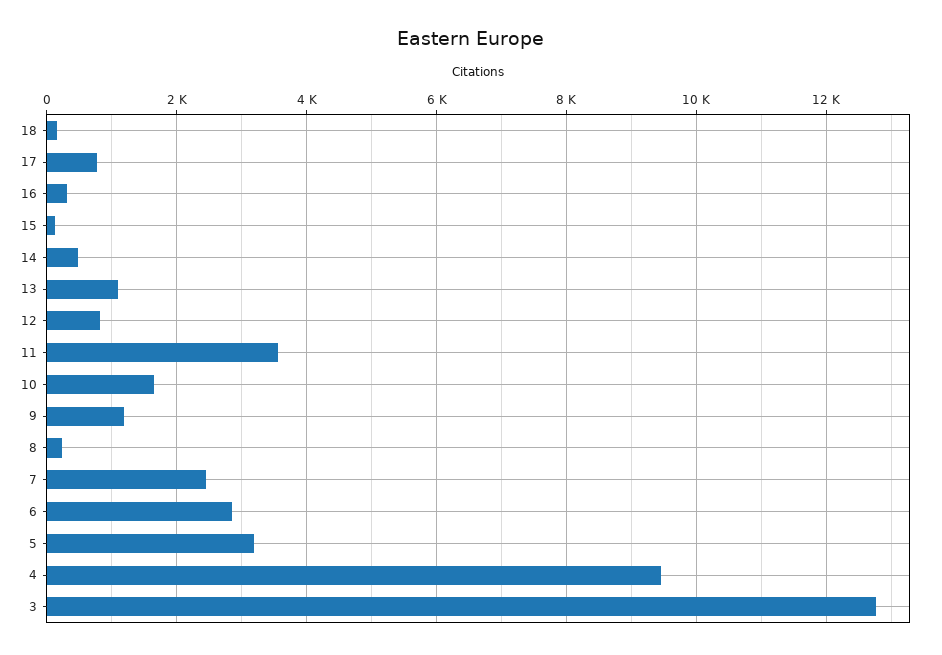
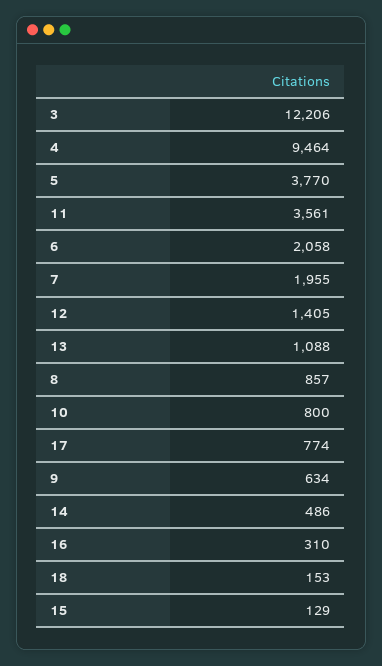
  {
    "18": 153,
    "17": 774,
    "16": 310,
    "15": 129,
    "14": 486,
    "13": 1088,
-   "12": 800,
+   "12": 1405,
    "11": 3561,
-   "10": 1600,
+   "10": 800,
-   "9": 1200,
+   "9": 634,
-   "8": 200,
+   "8": 857,
-   "7": 2400,
+   "7": 1955,
-   "6": 2800,
+   "6": 2058,
-   "5": 3200,
+   "5": 3770,
    "4": 9464,
-   "3": 12800
+   "3": 12206
  }

